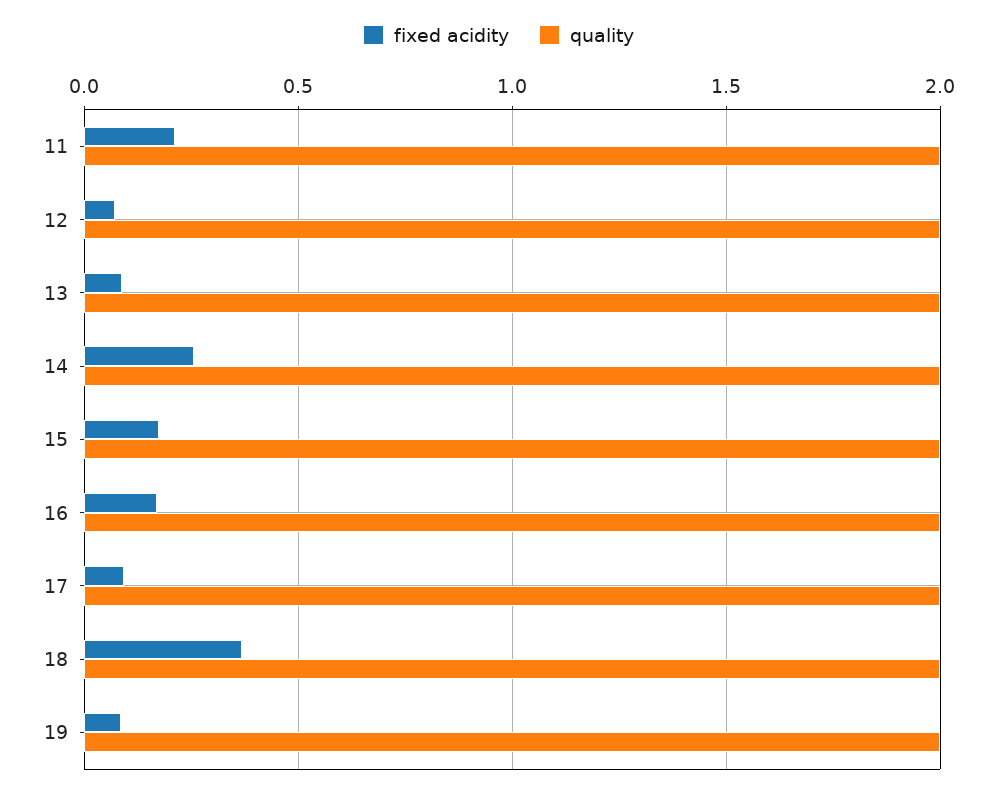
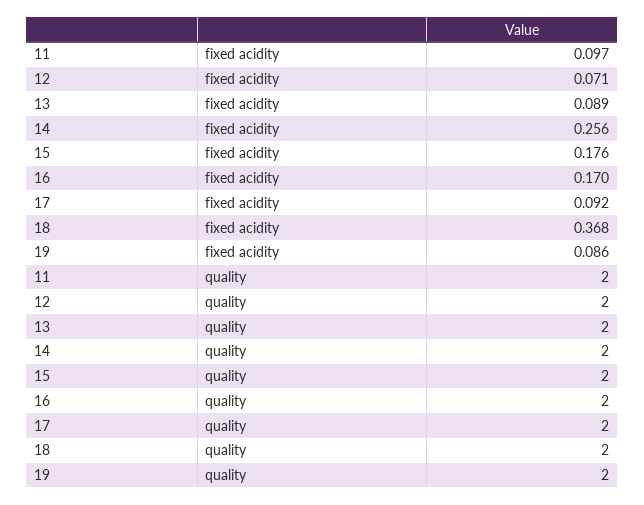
  {
    "fixed acidity": {
-     "11": 0.2,
+     "11": 0.097,
      "12": 0.071,
      "13": 0.089,
      "14": 0.256,
      "15": 0.176,
      "16": 0.17,
      "17": 0.092,
      "18": 0.368,
      "19": 0.086
    },
    "quality": {
      "11": 2,
      "12": 2,
      "13": 2,
      "14": 2,
      "15": 2,
      "16": 2,
      "17": 2,
      "18": 2,
      "19": 2
    }
  }

